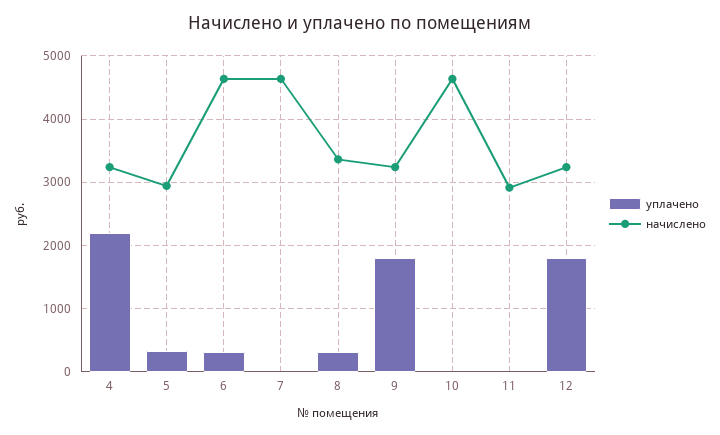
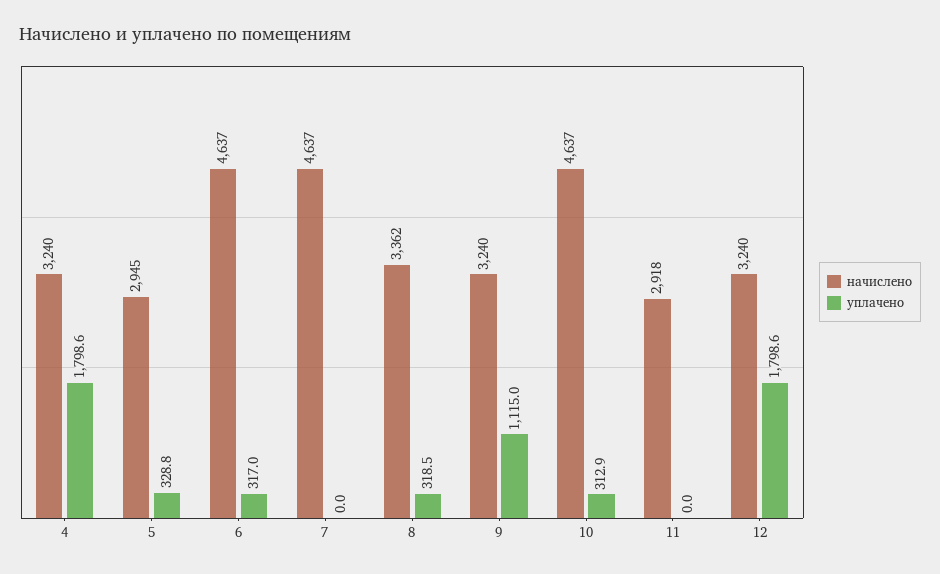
  {
    "уплачено": {
-     "4": 2200,
+     "4": 1798.6,
      "5": 328.8,
      "6": 317,
      "7": 0,
      "8": 318.5,
-     "9": 1800,
+     "9": 1115,
-     "10": 0,
+     "10": 312.9,
      "11": 0,
      "12": 1798.6
    },
    "начислено": {
      "4": 3240,
      "5": 2945,
      "6": 4637,
      "7": 4637,
      "8": 3362,
      "9": 3240,
      "10": 4637,
      "11": 2918,
      "12": 3240
    }
  }

